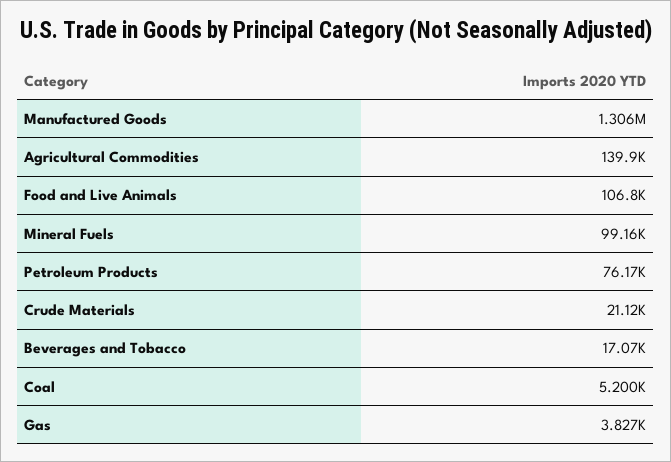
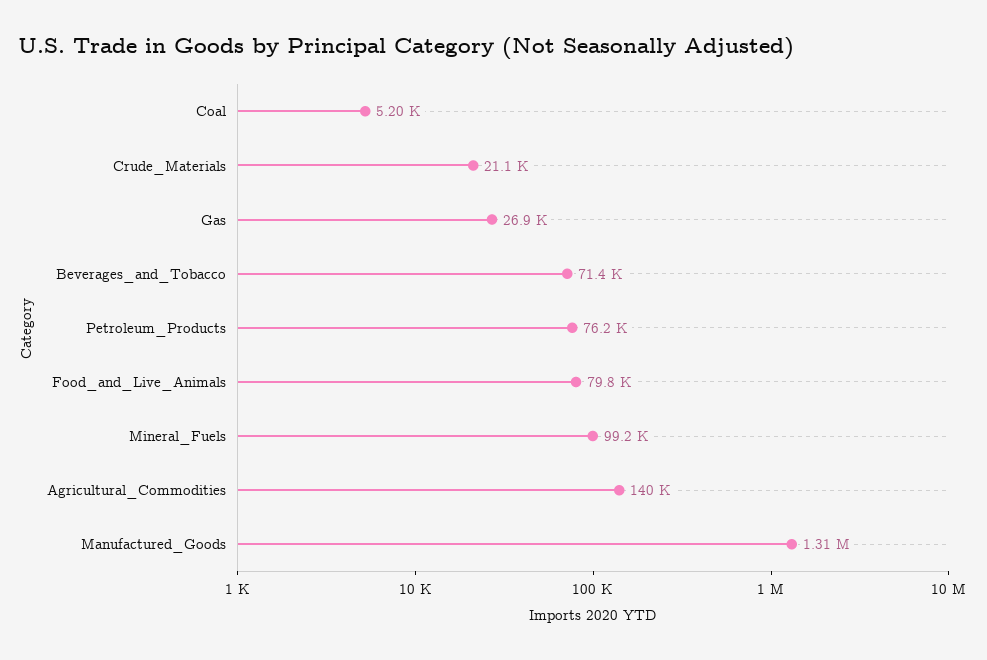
  {
    "Manufactured Goods": 1306000,
    "Agricultural Commodities": 139900,
-   "Food and Live Animals": 106800,
+   "Food and Live Animals": 79800,
    "Mineral Fuels": 99160,
    "Petroleum Products": 76170,
    "Crude Materials": 21120,
-   "Beverages and Tobacco": 17070,
+   "Beverages and Tobacco": 71400,
    "Coal": 5200,
-   "Gas": 3827
+   "Gas": 26900
  }

